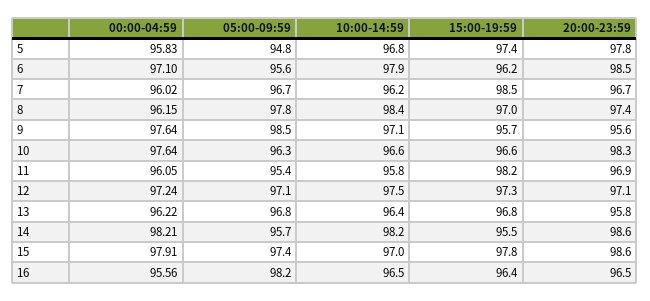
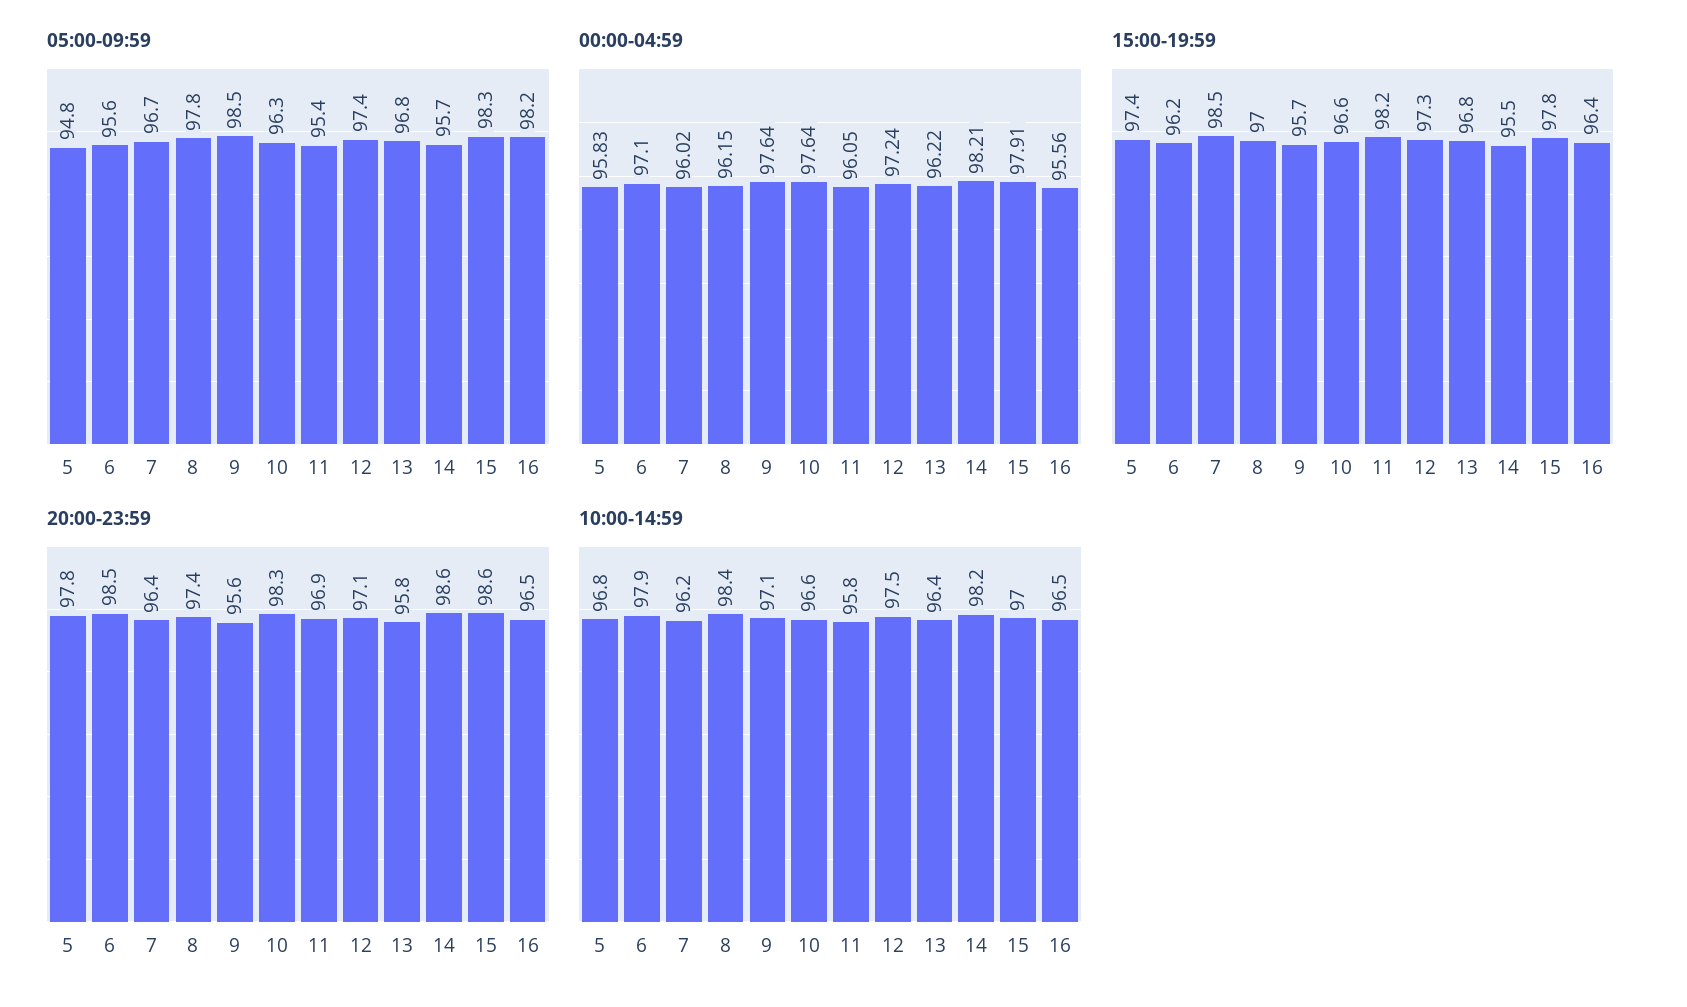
  {
    "00:00-04:59": {
      "5": 95.83,
      "6": 97.1,
      "7": 96.02,
      "8": 96.15,
      "9": 97.64,
      "10": 97.64,
      "11": 96.05,
      "12": 97.24,
      "13": 96.22,
      "14": 98.21,
      "15": 97.91,
      "16": 95.56
    },
    "05:00-09:59": {
      "5": 94.8,
      "6": 95.6,
      "7": 96.7,
      "8": 97.8,
      "9": 98.5,
      "10": 96.3,
      "11": 95.4,
-     "12": 97.1,
+     "12": 97.4,
      "13": 96.8,
      "14": 95.7,
-     "15": 97.4,
+     "15": 98.3,
      "16": 98.2
    },
    "10:00-14:59": {
      "5": 96.8,
      "6": 97.9,
      "7": 96.2,
      "8": 98.4,
      "9": 97.1,
      "10": 96.6,
      "11": 95.8,
      "12": 97.5,
      "13": 96.4,
      "14": 98.2,
      "15": 97,
      "16": 96.5
    },
    "15:00-19:59": {
      "5": 97.4,
      "6": 96.2,
      "7": 98.5,
      "8": 97,
      "9": 95.7,
      "10": 96.6,
      "11": 98.2,
      "12": 97.3,
      "13": 96.8,
      "14": 95.5,
      "15": 97.8,
      "16": 96.4
    },
    "20:00-23:59": {
      "5": 97.8,
      "6": 98.5,
-     "7": 96.7,
+     "7": 96.4,
      "8": 97.4,
      "9": 95.6,
      "10": 98.3,
      "11": 96.9,
      "12": 97.1,
      "13": 95.8,
      "14": 98.6,
      "15": 98.6,
      "16": 96.5
    }
  }

